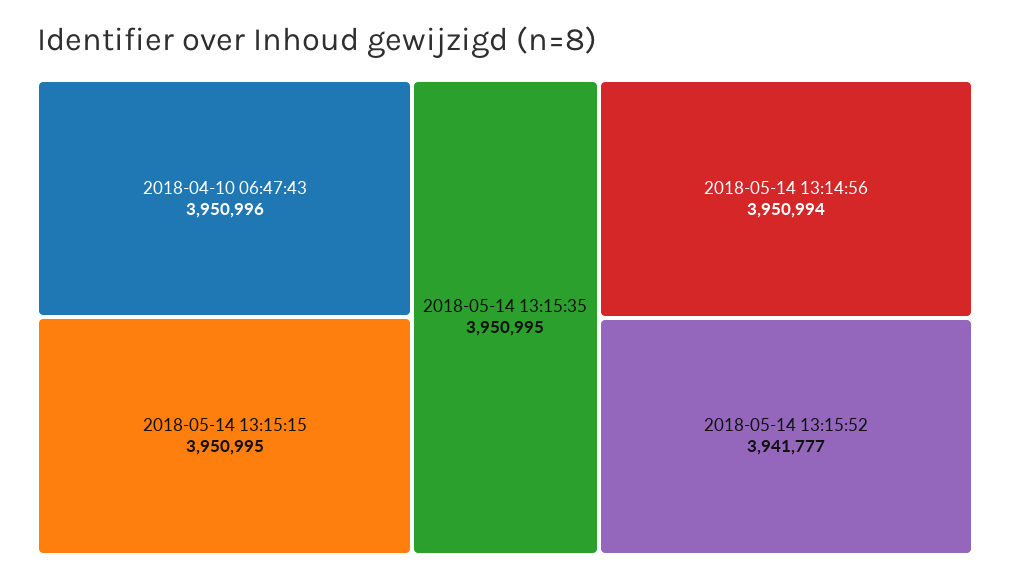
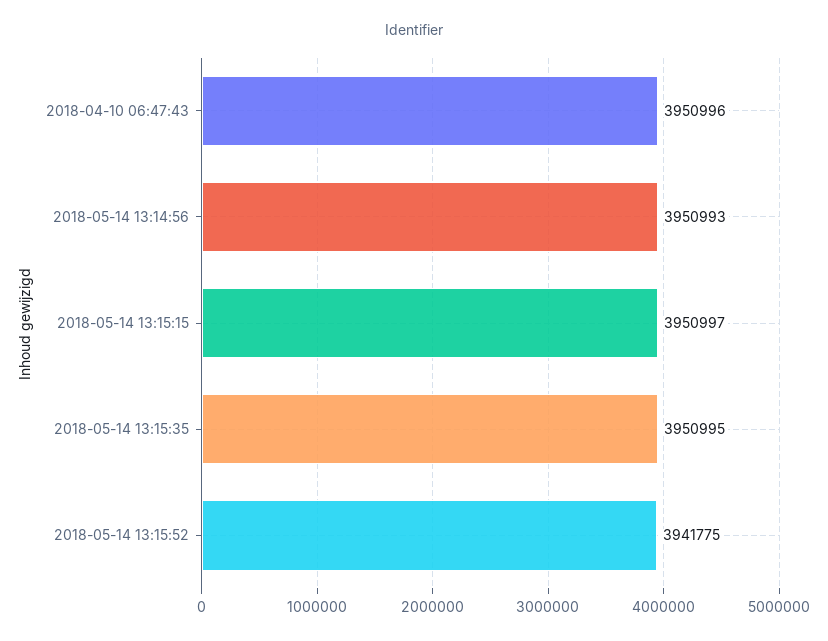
  {
    "2018-04-10 06:47:43": 3950996,
-   "2018-05-14 13:15:15": 3950995,
+   "2018-05-14 13:15:15": 3950997,
    "2018-05-14 13:15:35": 3950995,
-   "2018-05-14 13:14:56": 3950994,
+   "2018-05-14 13:14:56": 3950993,
-   "2018-05-14 13:15:52": 3941777
+   "2018-05-14 13:15:52": 3941775
  }

